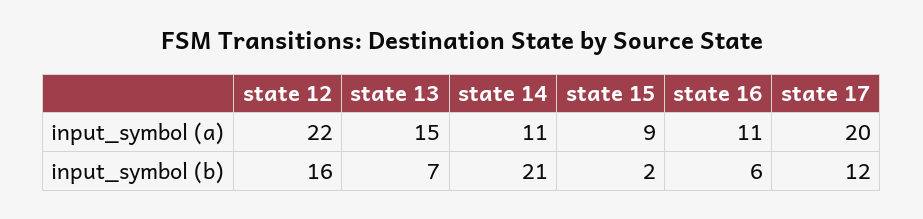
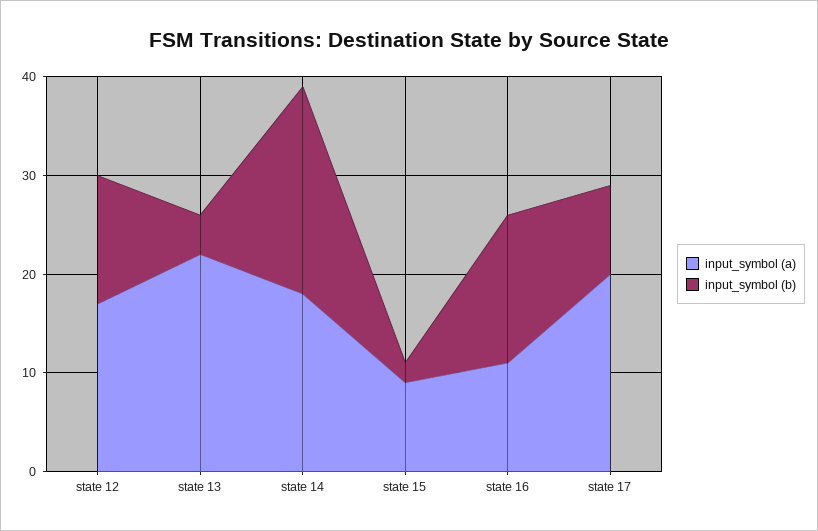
  {
    "input_symbol (a)": {
-     "state 12": 22,
+     "state 12": 17,
-     "state 13": 15,
+     "state 13": 22,
-     "state 14": 11,
+     "state 14": 18,
      "state 15": 9,
      "state 16": 11,
      "state 17": 20
    },
    "input_symbol (b)": {
-     "state 12": 16,
+     "state 12": 13,
-     "state 13": 7,
+     "state 13": 4,
      "state 14": 21,
      "state 15": 2,
-     "state 16": 6,
+     "state 16": 15,
-     "state 17": 12
+     "state 17": 9
    }
  }

